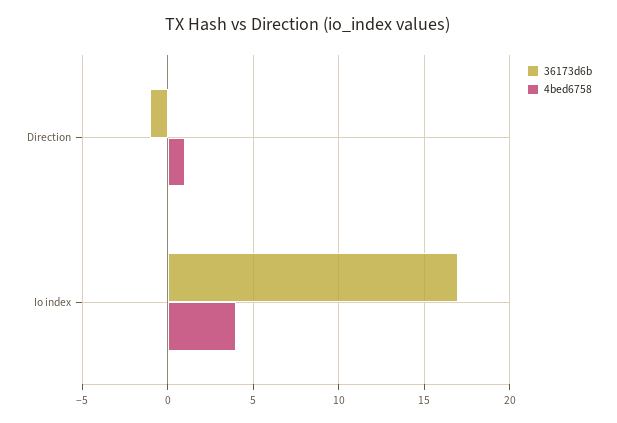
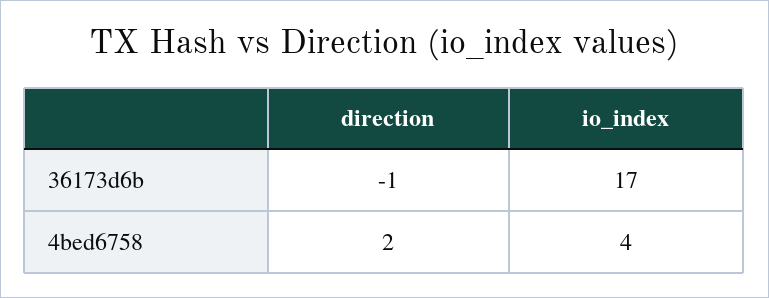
  {
    "36173d6b": {
      "Direction": -1,
      "Io index": 17
    },
    "4bed6758": {
-     "Direction": 1,
+     "Direction": 2,
      "Io index": 4
    }
  }

